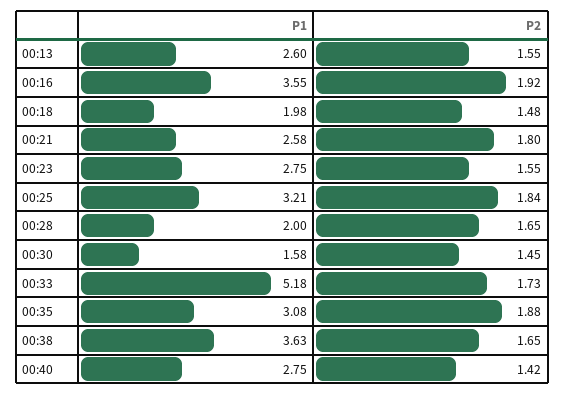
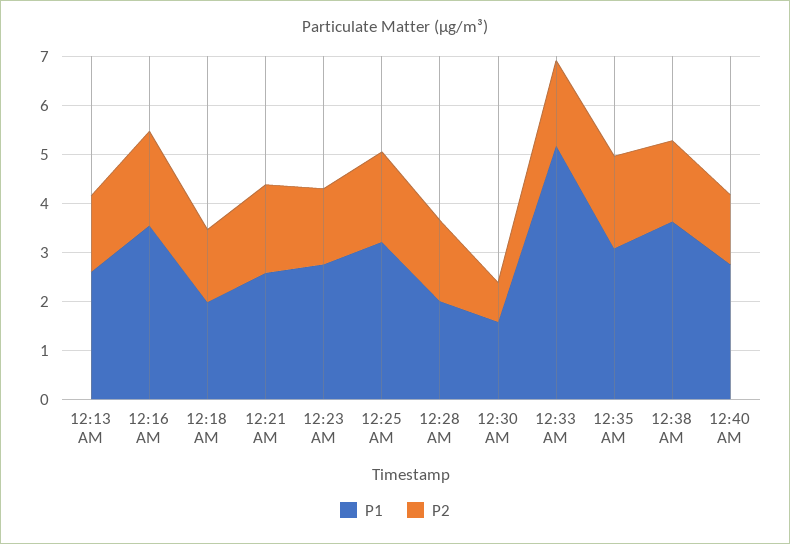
  {
    "P1": {
      "00:13": 2.6,
      "00:16": 3.55,
      "00:18": 1.98,
      "00:21": 2.58,
      "00:23": 2.75,
      "00:25": 3.21,
      "00:28": 2,
      "00:30": 1.58,
      "00:33": 5.18,
      "00:35": 3.08,
      "00:38": 3.63,
      "00:40": 2.75
    },
    "P2": {
      "00:13": 1.55,
      "00:16": 1.92,
      "00:18": 1.48,
      "00:21": 1.8,
      "00:23": 1.55,
      "00:25": 1.84,
      "00:28": 1.65,
-     "00:30": 1.45,
+     "00:30": 0.8,
      "00:33": 1.73,
      "00:35": 1.88,
      "00:38": 1.65,
      "00:40": 1.42
    }
  }

